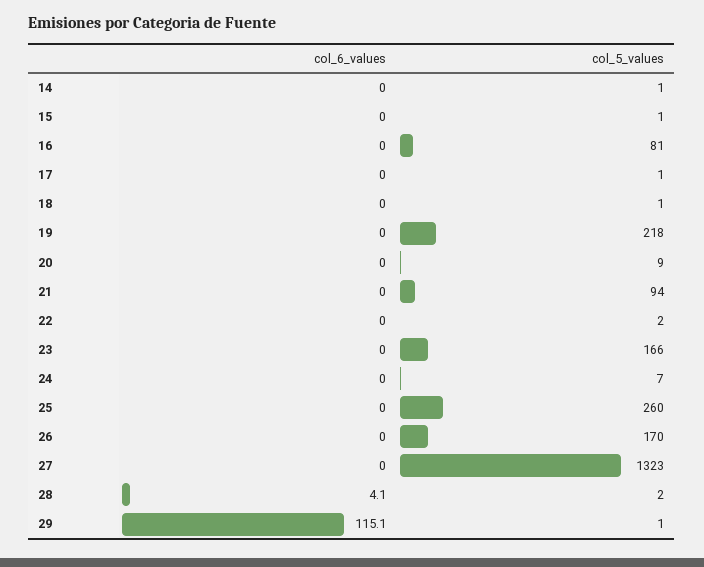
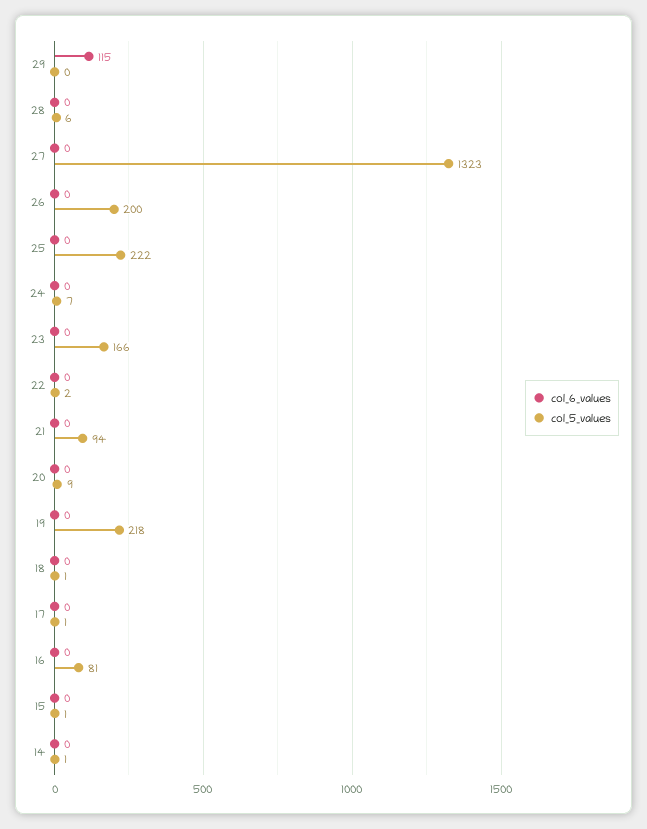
  {
    "col_6_values": {
      "14": 0,
      "15": 0,
      "16": 0,
      "17": 0,
      "18": 0,
      "19": 0,
      "20": 0,
      "21": 0,
      "22": 0,
      "23": 0,
      "24": 0,
      "25": 0,
      "26": 0,
      "27": 0,
-     "28": 4.1,
+     "28": 0,
      "29": 115.1
    },
    "col_5_values": {
      "14": 1,
      "15": 1,
      "16": 81,
      "17": 1,
      "18": 1,
      "19": 218,
      "20": 9,
      "21": 94,
      "22": 2,
      "23": 166,
      "24": 7,
-     "25": 260,
+     "25": 222,
-     "26": 170,
+     "26": 200,
      "27": 1323,
-     "28": 2,
+     "28": 6,
-     "29": 1
+     "29": 0
    }
  }

